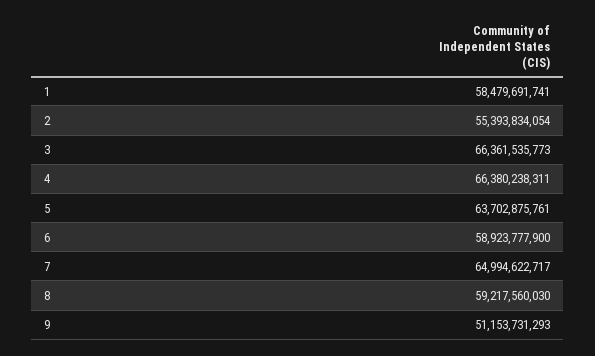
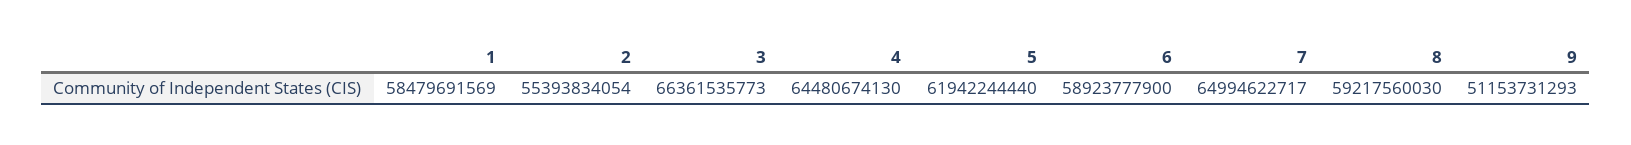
  {
-   "1": 58479691741,
+   "1": 58479691569,
    "2": 55393834054,
    "3": 66361535773,
-   "4": 66380238311,
+   "4": 64480674130,
-   "5": 63702875761,
+   "5": 61942244440,
    "6": 58923777900,
    "7": 64994622717,
    "8": 59217560030,
    "9": 51153731293
  }

